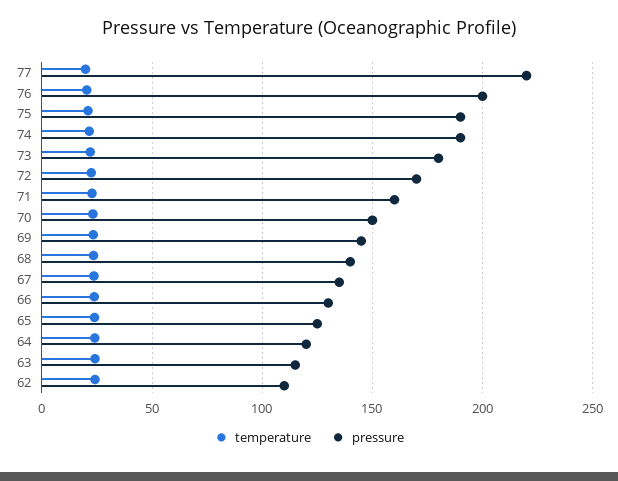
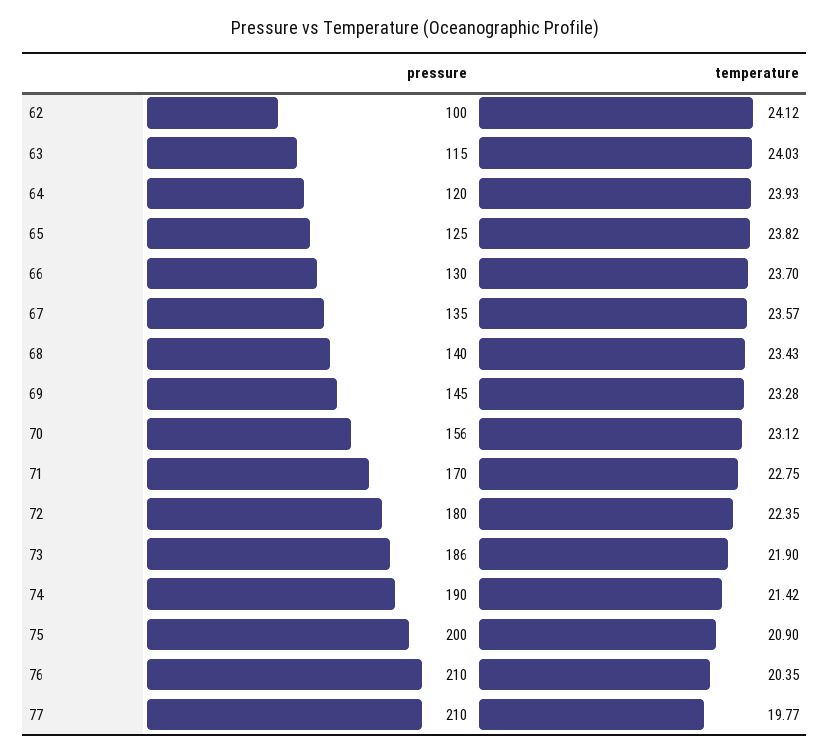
  {
    "temperature": {
      "77": 19.77,
      "76": 20.35,
      "75": 20.9,
      "74": 21.42,
      "73": 21.9,
      "72": 22.35,
      "71": 22.75,
      "70": 23.12,
      "69": 23.28,
      "68": 23.43,
      "67": 23.57,
      "66": 23.7,
      "65": 23.82,
      "64": 23.93,
      "63": 24.03,
      "62": 24.12
    },
    "pressure": {
-     "77": 220,
+     "77": 210,
-     "76": 200,
+     "76": 210,
-     "75": 190,
+     "75": 200,
      "74": 190,
-     "73": 180,
+     "73": 186,
-     "72": 170,
+     "72": 180,
-     "71": 160,
+     "71": 170,
-     "70": 150,
+     "70": 156,
      "69": 145,
      "68": 140,
      "67": 135,
      "66": 130,
      "65": 125,
      "64": 120,
      "63": 115,
-     "62": 110
+     "62": 100
    }
  }

